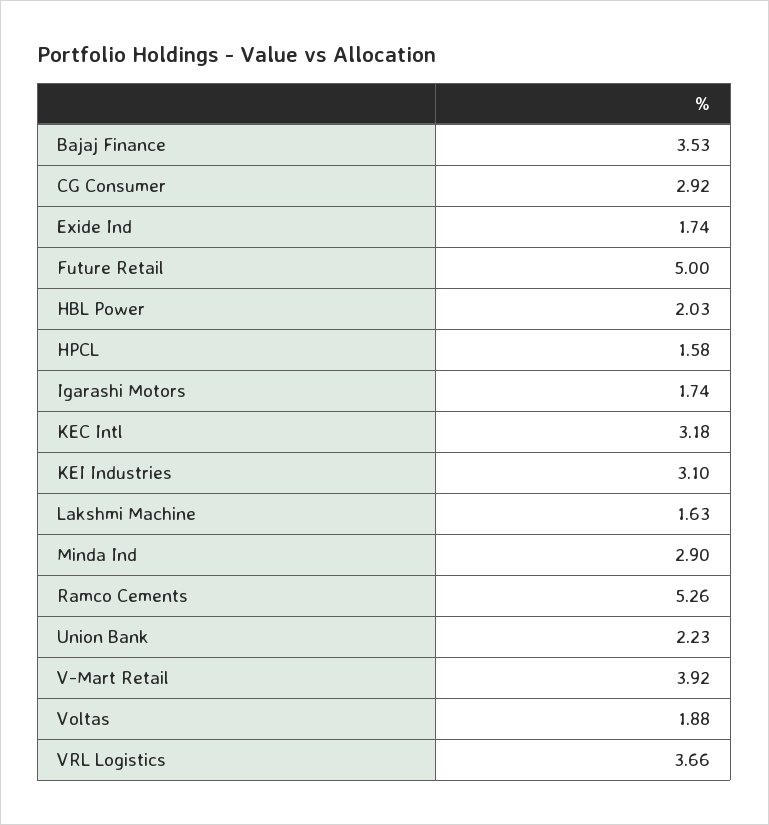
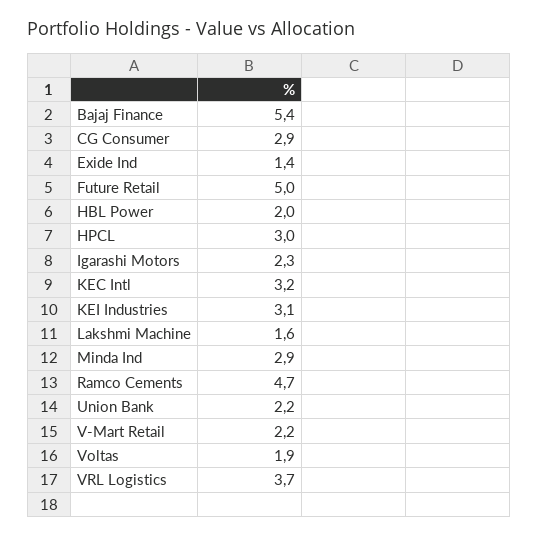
  {
-   "Bajaj Finance": 3.53,
+   "Bajaj Finance": 5.4,
    "CG Consumer": 2.92,
-   "Exide Ind": 1.74,
+   "Exide Ind": 1.4,
    "Future Retail": 5,
    "HBL Power": 2.03,
-   "HPCL": 1.58,
+   "HPCL": 3,
-   "Igarashi Motors": 1.74,
+   "Igarashi Motors": 2.3,
    "KEC Intl": 3.18,
    "KEI Industries": 3.1,
    "Lakshmi Machine": 1.63,
    "Minda Ind": 2.9,
-   "Ramco Cements": 5.26,
+   "Ramco Cements": 4.7,
    "Union Bank": 2.23,
-   "V-Mart Retail": 3.92,
+   "V-Mart Retail": 2.2,
    "Voltas": 1.88,
    "VRL Logistics": 3.66
  }

